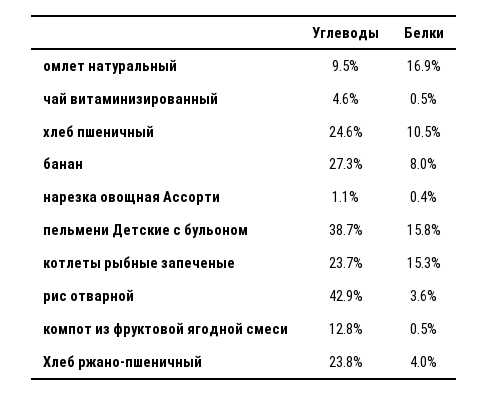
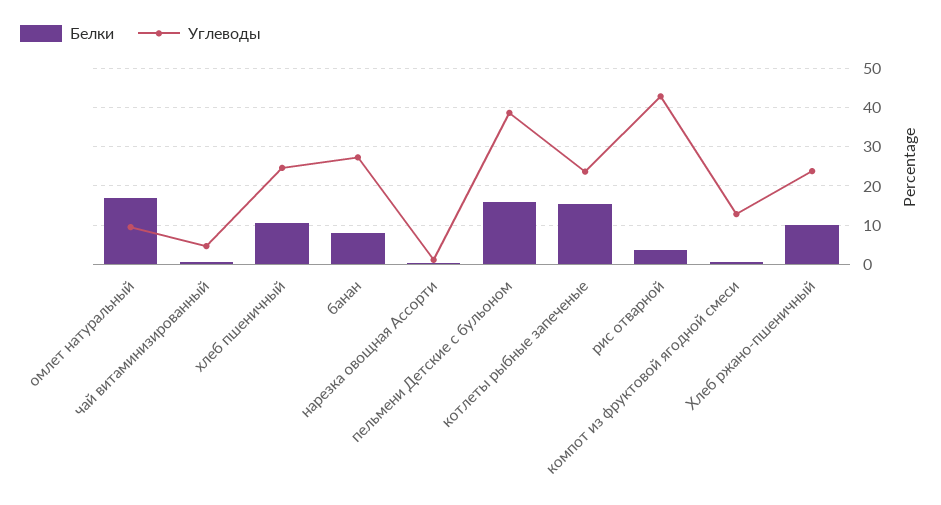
  {
    "Углеводы": {
      "омлет натуральный": 9.5,
      "чай витаминизированный": 4.6,
      "хлеб пшеничный": 24.6,
      "банан": 27.3,
      "нарезка овощная Ассорти": 1.1,
      "пельмени Детские с бульоном": 38.7,
      "котлеты рыбные запеченые": 23.7,
      "рис отварной": 42.9,
      "компот из фруктовой ягодной смеси": 12.8,
      "Хлеб ржано-пшеничный": 23.8
    },
    "Белки": {
      "омлет натуральный": 16.9,
      "чай витаминизированный": 0.5,
      "хлеб пшеничный": 10.5,
      "банан": 8,
      "нарезка овощная Ассорти": 0.4,
      "пельмени Детские с бульоном": 15.8,
      "котлеты рыбные запеченые": 15.3,
      "рис отварной": 3.6,
      "компот из фруктовой ягодной смеси": 0.5,
-     "Хлеб ржано-пшеничный": 4
+     "Хлеб ржано-пшеничный": 10
    }
  }

